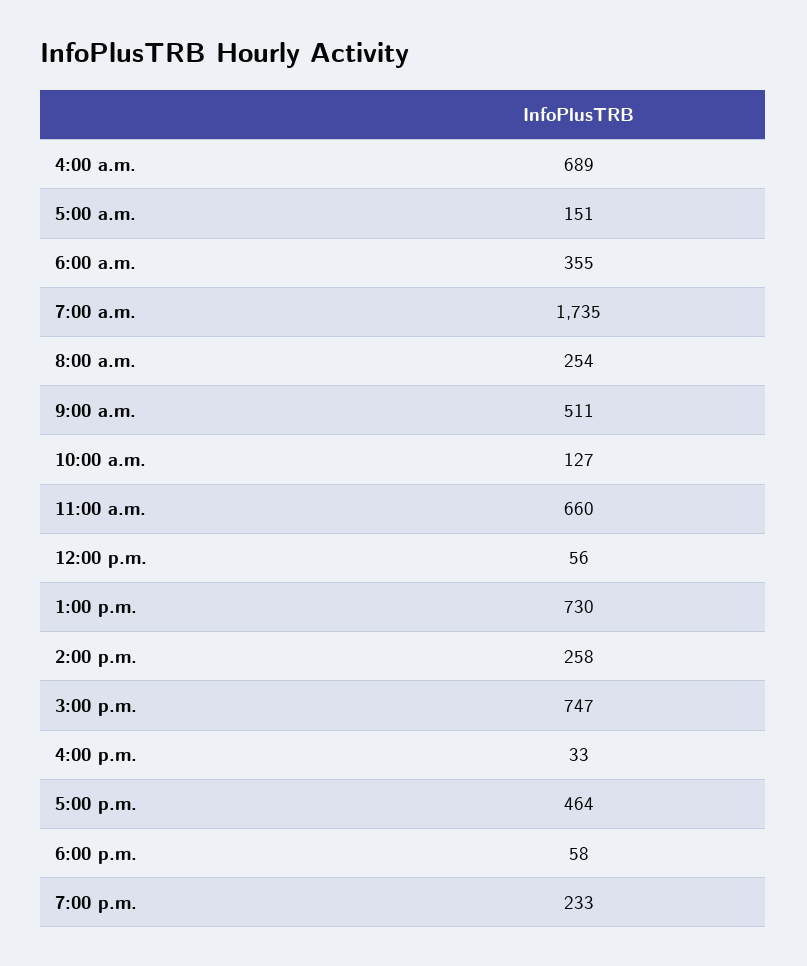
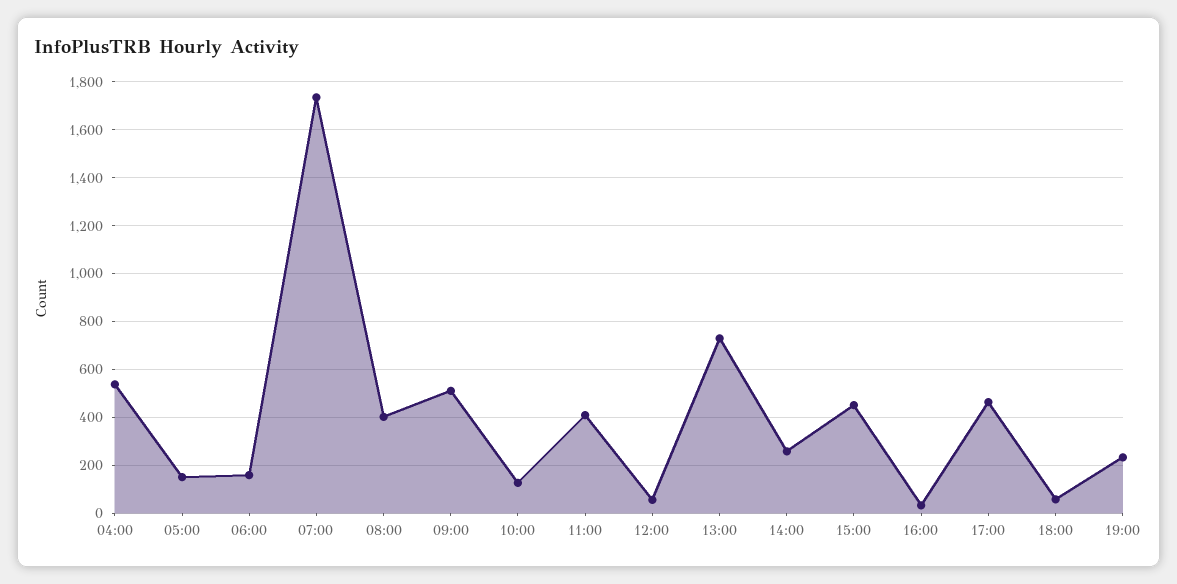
  {
-   "4:00 a.m.": 689,
+   "4:00 a.m.": 550,
    "5:00 a.m.": 151,
-   "6:00 a.m.": 355,
+   "6:00 a.m.": 150,
    "7:00 a.m.": 1735,
-   "8:00 a.m.": 254,
+   "8:00 a.m.": 400,
    "9:00 a.m.": 511,
    "10:00 a.m.": 127,
-   "11:00 a.m.": 660,
+   "11:00 a.m.": 400,
    "12:00 p.m.": 56,
    "1:00 p.m.": 730,
    "2:00 p.m.": 258,
-   "3:00 p.m.": 747,
+   "3:00 p.m.": 450,
    "4:00 p.m.": 33,
    "5:00 p.m.": 464,
    "6:00 p.m.": 58,
    "7:00 p.m.": 233
  }

